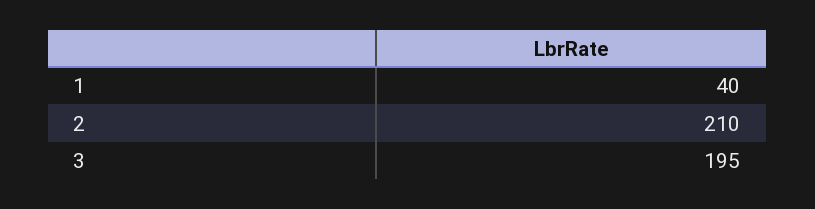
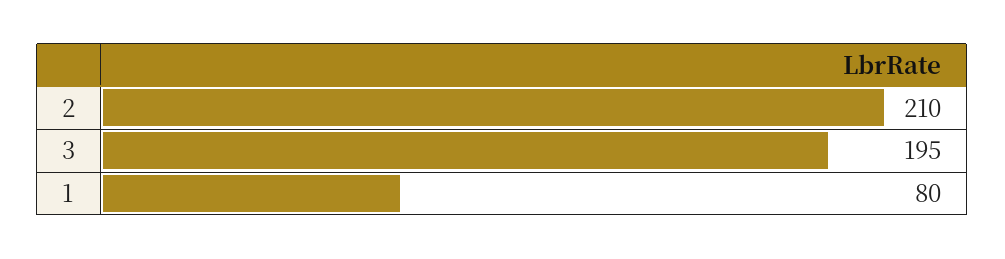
  {
-   "1": 40,
+   "1": 80,
    "2": 210,
    "3": 195
  }

